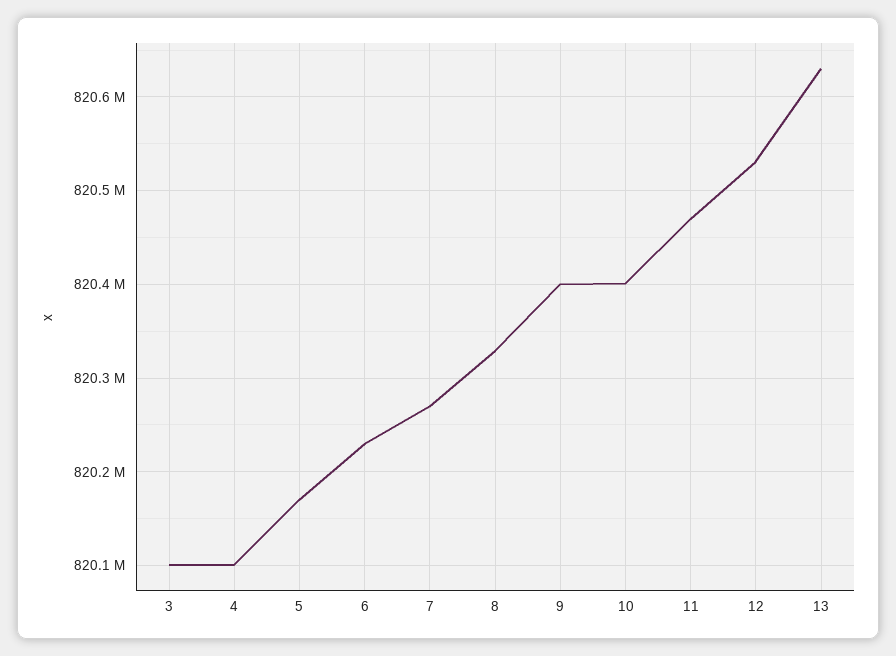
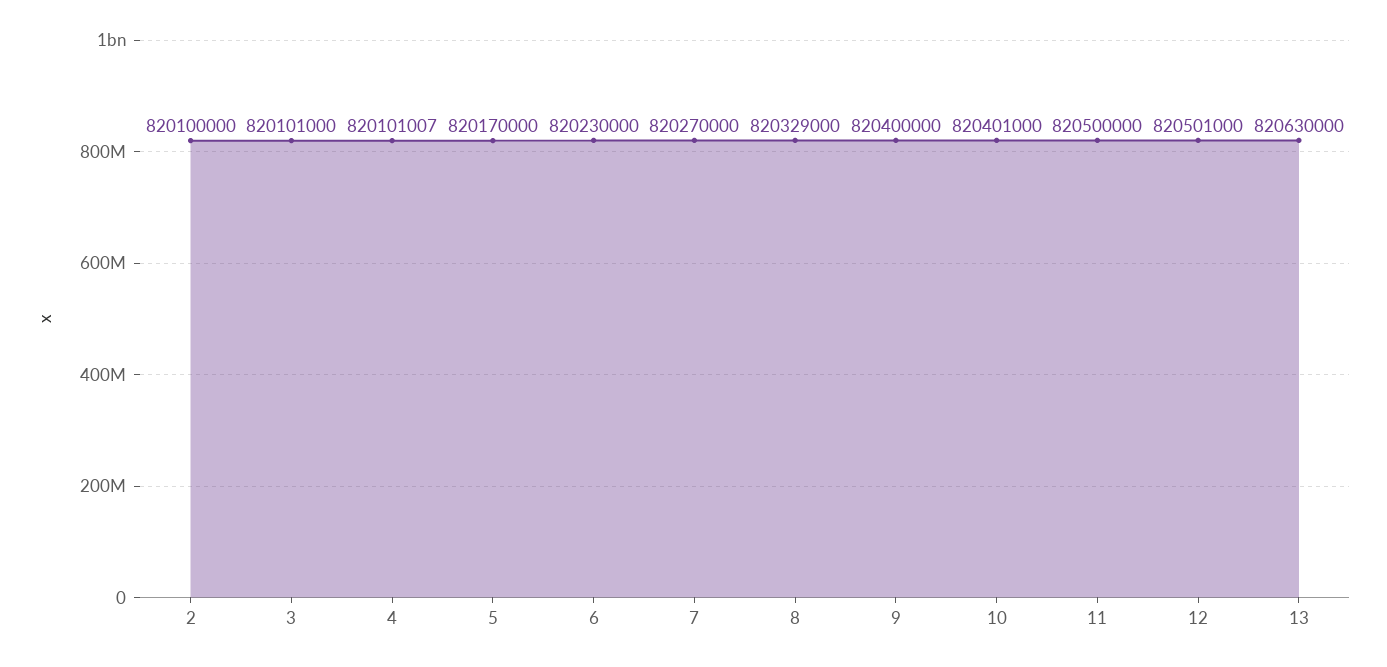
  {
    "3": 820101000,
    "4": 820101007,
    "5": 820170000,
    "6": 820230000,
    "7": 820270000,
    "8": 820329000,
    "9": 820400000,
    "10": 820401000,
-   "11": 820470000,
+   "11": 820500000,
-   "12": 820530000,
+   "12": 820501000,
-   "13": 820630000
+   "13": 820630000,
+   "2": 820100000
  }

